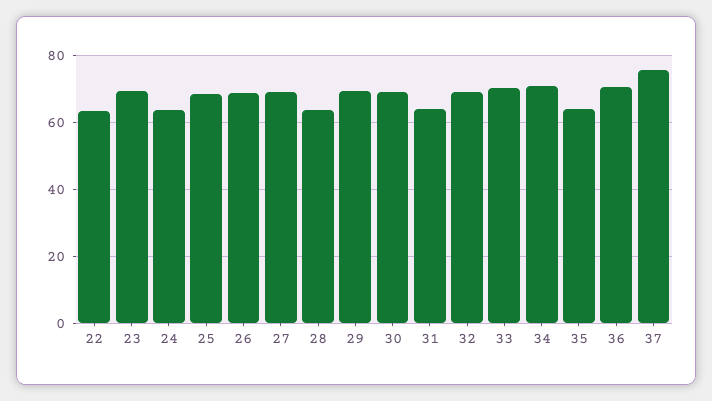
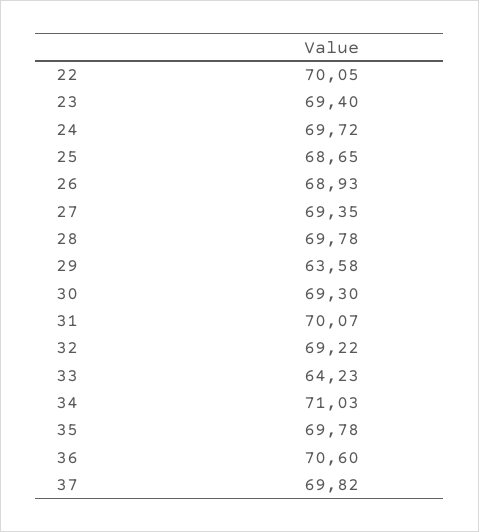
  {
-   "22": 64,
+   "22": 70.05,
    "23": 69.4,
-   "24": 64,
+   "24": 69.72,
    "25": 68.65,
    "26": 68.93,
    "27": 69.35,
-   "28": 64,
+   "28": 69.78,
-   "29": 70,
+   "29": 63.58,
    "30": 69.3,
-   "31": 64,
+   "31": 70.07,
    "32": 69.22,
-   "33": 70,
+   "33": 64.23,
    "34": 71.03,
-   "35": 64,
+   "35": 69.78,
    "36": 70.6,
-   "37": 76
+   "37": 69.82
  }

